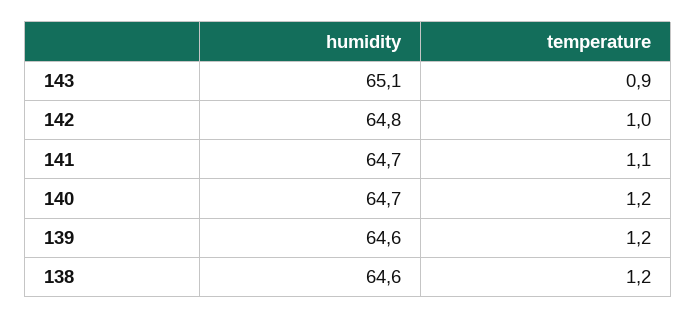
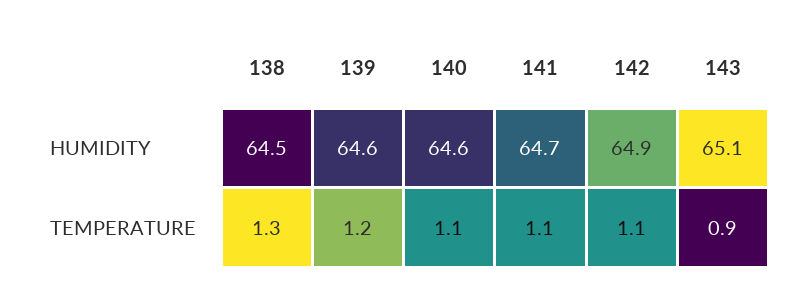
  {
    "humidity": {
      "143": 65.1,
-     "142": 64.8,
+     "142": 64.9,
      "141": 64.7,
-     "140": 64.7,
+     "140": 64.6,
      "139": 64.6,
-     "138": 64.6
+     "138": 64.5
    },
    "temperature": {
      "143": 0.9,
-     "142": 1,
+     "142": 1.1,
      "141": 1.1,
-     "140": 1.2,
+     "140": 1.1,
      "139": 1.2,
-     "138": 1.2
+     "138": 1.3
    }
  }

